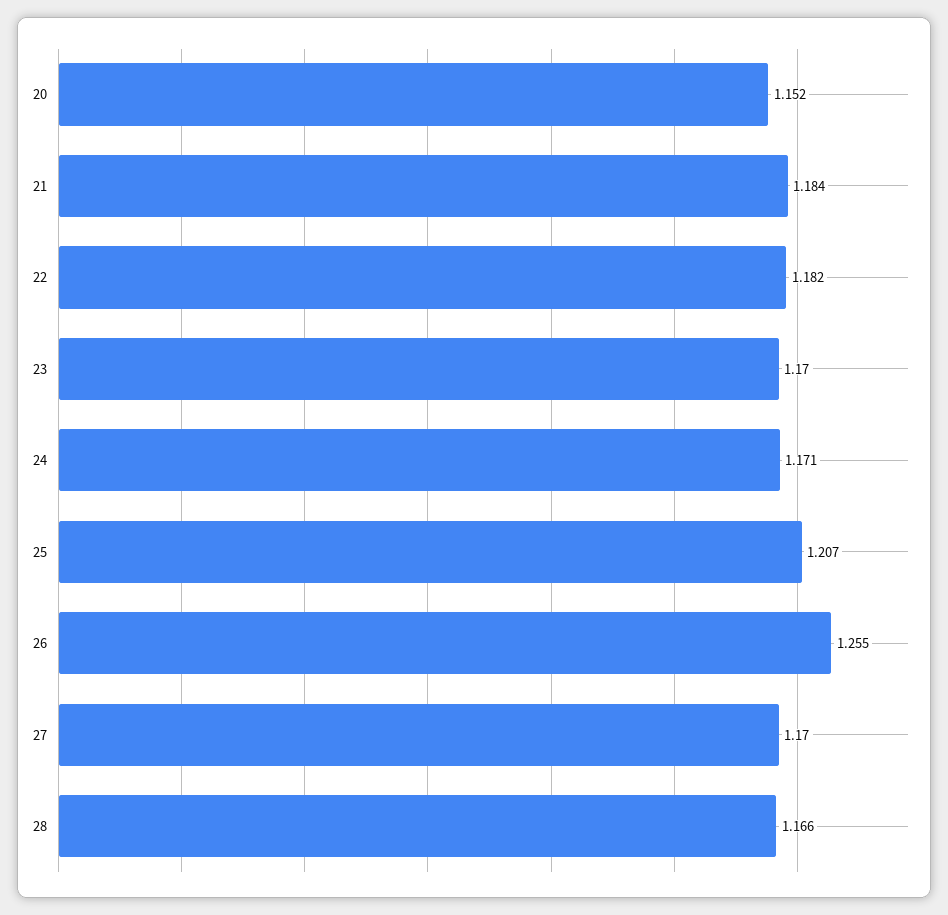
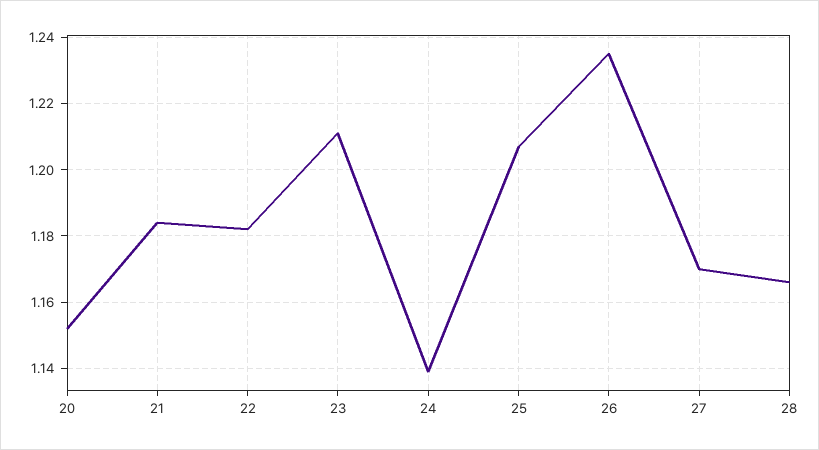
  {
    "20": 1.152,
    "21": 1.184,
    "22": 1.182,
-   "23": 1.17,
+   "23": 1.21,
-   "24": 1.171,
+   "24": 1.14,
    "25": 1.207,
-   "26": 1.255,
+   "26": 1.235,
    "27": 1.17,
    "28": 1.166
  }

